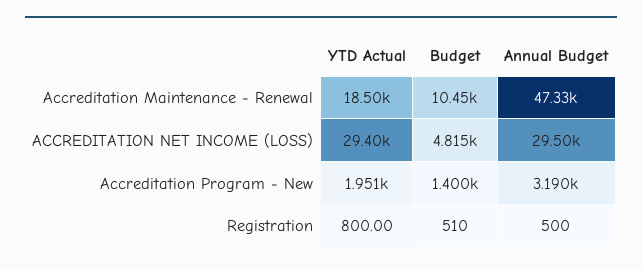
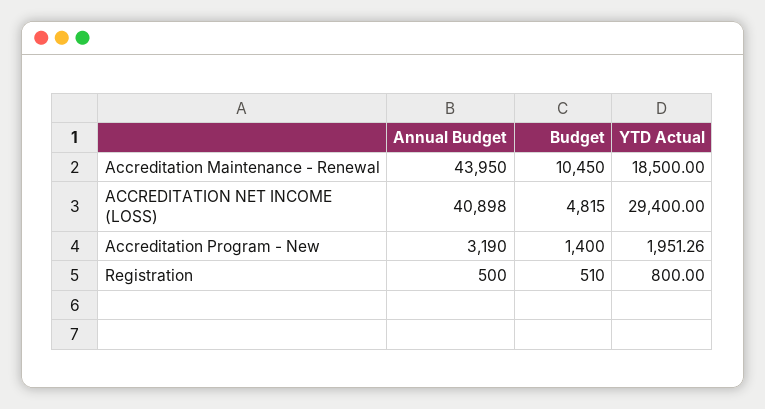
  {
    "YTD Actual": {
      "Accreditation Maintenance - Renewal": 18500,
      "ACCREDITATION NET INCOME (LOSS)": 29400,
      "Accreditation Program - New": 1951.26,
      "Registration": 800
    },
    "Budget": {
      "Accreditation Maintenance - Renewal": 10450,
      "ACCREDITATION NET INCOME (LOSS)": 4815,
      "Accreditation Program - New": 1400,
      "Registration": 510
    },
    "Annual Budget": {
-     "Accreditation Maintenance - Renewal": 47330,
+     "Accreditation Maintenance - Renewal": 43950,
-     "ACCREDITATION NET INCOME (LOSS)": 29500,
+     "ACCREDITATION NET INCOME (LOSS)": 40898,
      "Accreditation Program - New": 3190,
      "Registration": 500
    }
  }

